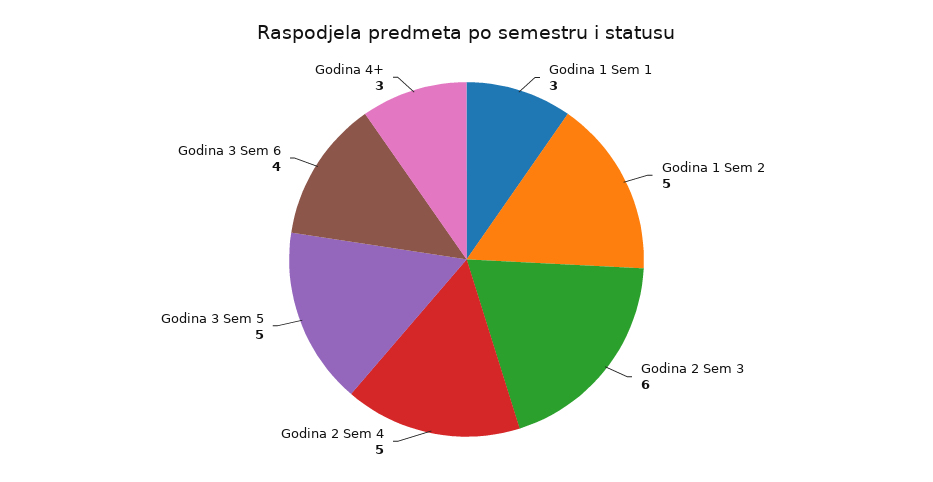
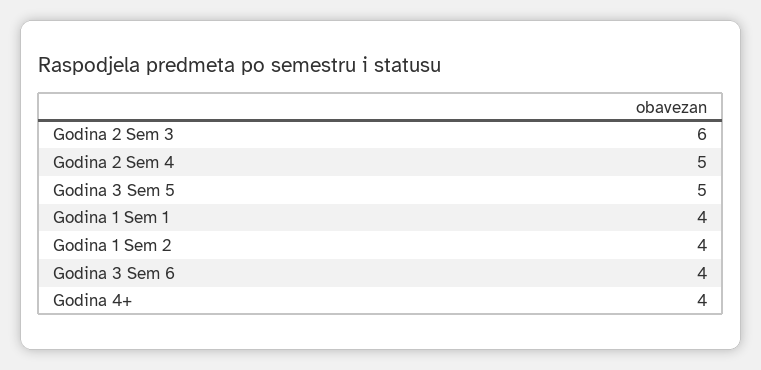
  {
-   "Godina 1 Sem 1": 3,
+   "Godina 1 Sem 1": 4,
-   "Godina 1 Sem 2": 5,
+   "Godina 1 Sem 2": 4,
    "Godina 2 Sem 3": 6,
    "Godina 2 Sem 4": 5,
    "Godina 3 Sem 5": 5,
    "Godina 3 Sem 6": 4,
-   "Godina 4+": 3
+   "Godina 4+": 4
  }

